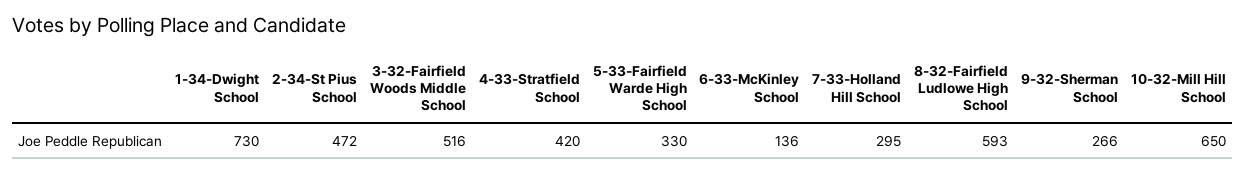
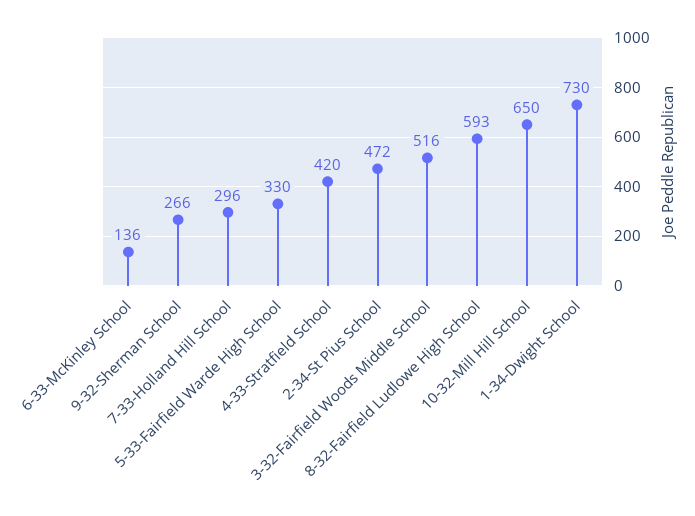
  {
    "1-34-Dwight School": 730,
    "2-34-St Pius School": 472,
    "3-32-Fairfield Woods Middle School": 516,
    "4-33-Stratfield School": 420,
    "5-33-Fairfield Warde High School": 330,
    "6-33-McKinley School": 136,
-   "7-33-Holland Hill School": 295,
+   "7-33-Holland Hill School": 296,
    "8-32-Fairfield Ludlowe High School": 593,
    "9-32-Sherman School": 266,
    "10-32-Mill Hill School": 650
  }

